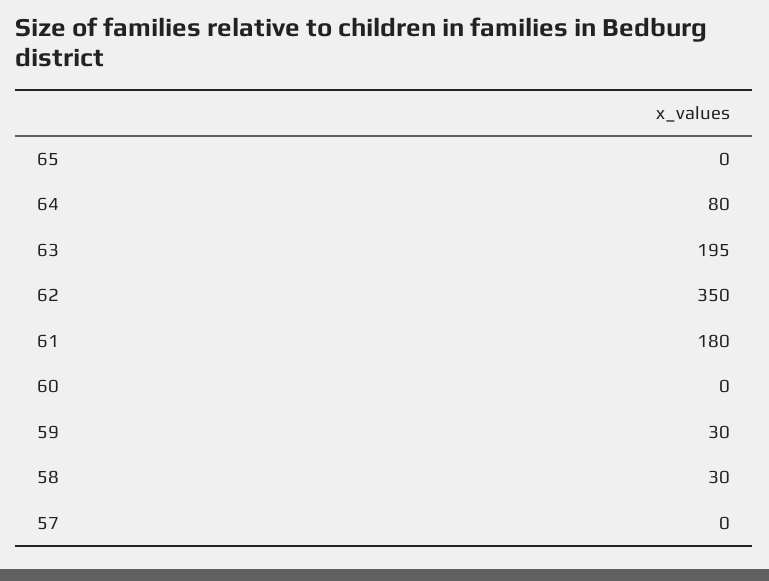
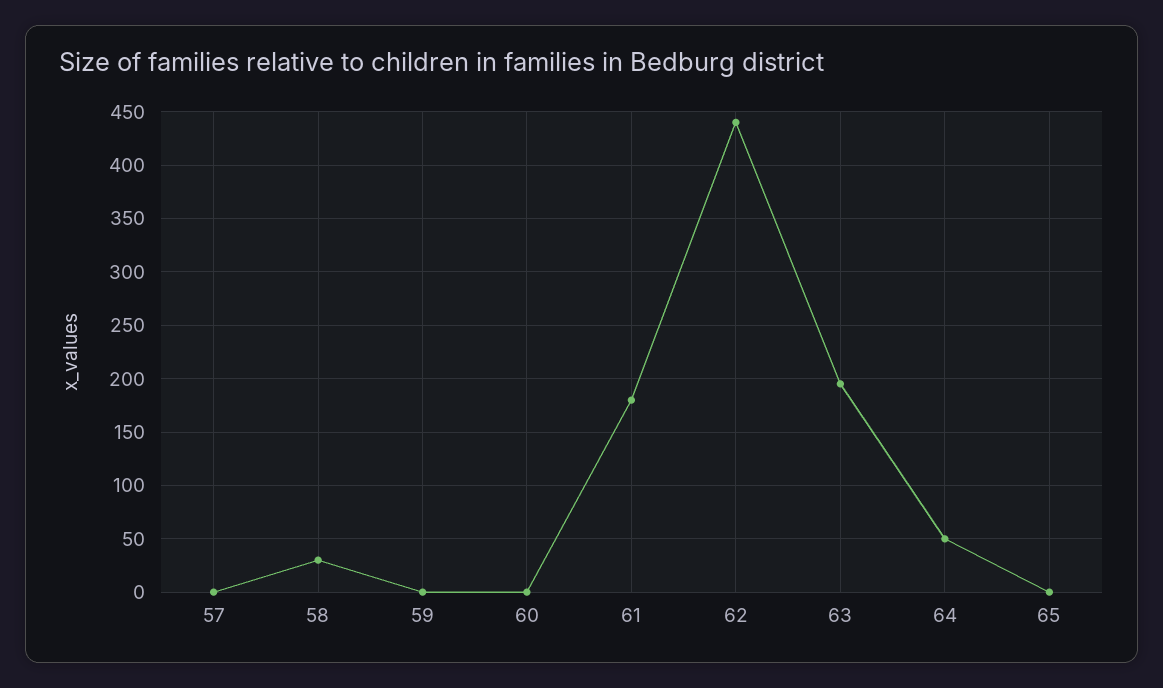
  {
    "65": 0,
-   "64": 80,
+   "64": 50,
    "63": 195,
-   "62": 350,
+   "62": 440,
    "61": 180,
    "60": 0,
-   "59": 30,
+   "59": 0,
    "58": 30,
    "57": 0
  }

